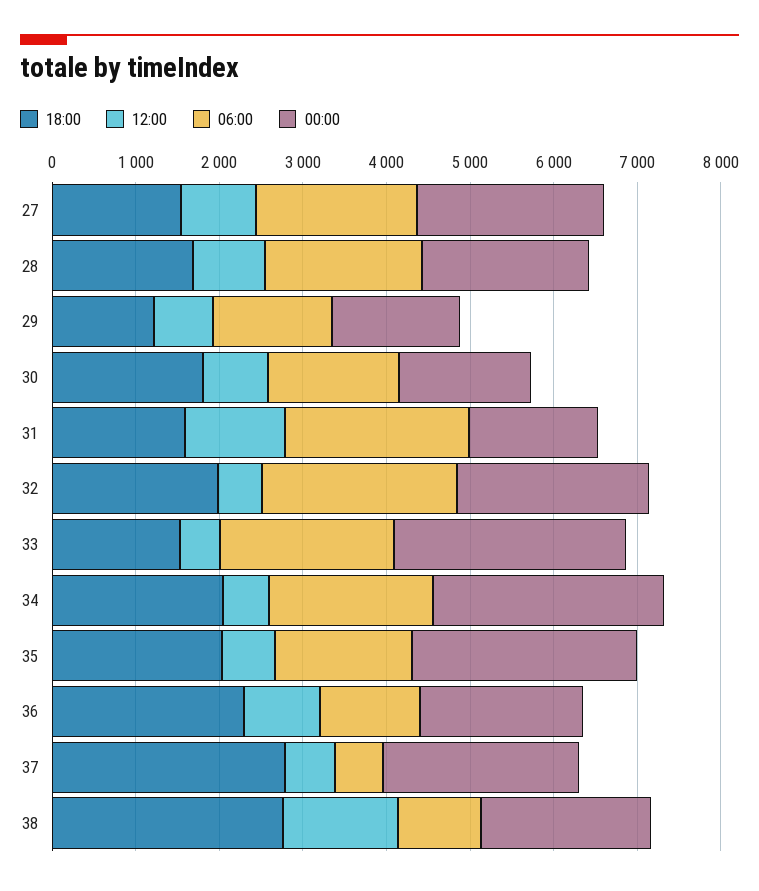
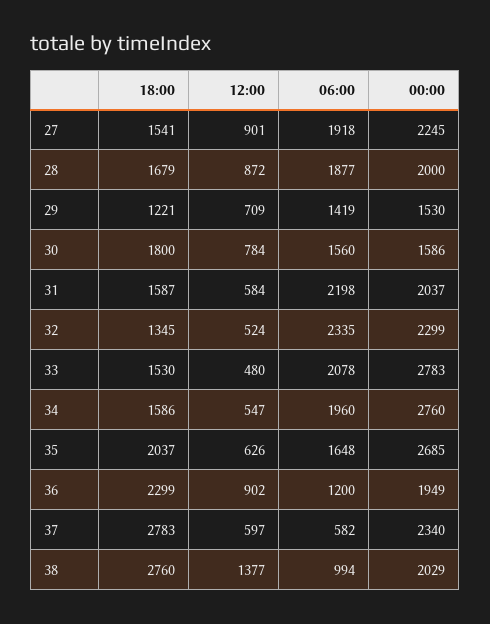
  {
    "18:00": {
      "27": 1541,
      "28": 1679,
      "29": 1221,
      "30": 1800,
      "31": 1587,
-     "32": 2000,
+     "32": 1345,
      "33": 1530,
-     "34": 2000,
+     "34": 1586,
      "35": 2037,
      "36": 2299,
      "37": 2783,
      "38": 2760
    },
    "12:00": {
      "27": 901,
      "28": 872,
      "29": 709,
      "30": 784,
-     "31": 1200,
+     "31": 584,
      "32": 524,
      "33": 480,
      "34": 547,
      "35": 626,
      "36": 902,
      "37": 597,
      "38": 1377
    },
    "06:00": {
      "27": 1918,
      "28": 1877,
      "29": 1419,
      "30": 1560,
      "31": 2198,
      "32": 2335,
      "33": 2078,
      "34": 1960,
      "35": 1648,
      "36": 1200,
      "37": 582,
      "38": 994
    },
    "00:00": {
      "27": 2245,
      "28": 2000,
      "29": 1530,
      "30": 1586,
-     "31": 1600,
+     "31": 2037,
      "32": 2299,
      "33": 2783,
      "34": 2760,
      "35": 2685,
      "36": 1949,
      "37": 2340,
      "38": 2029
    }
  }

